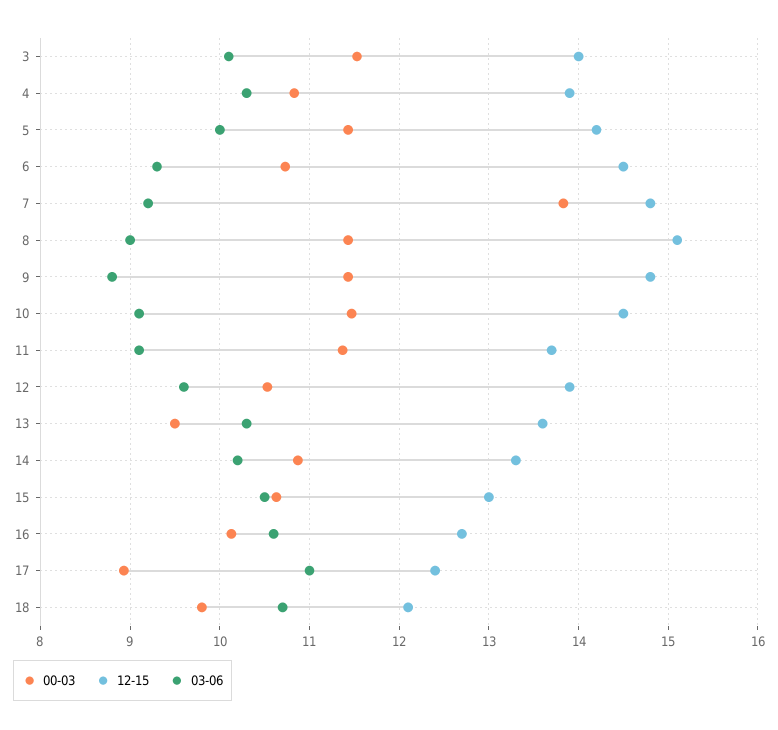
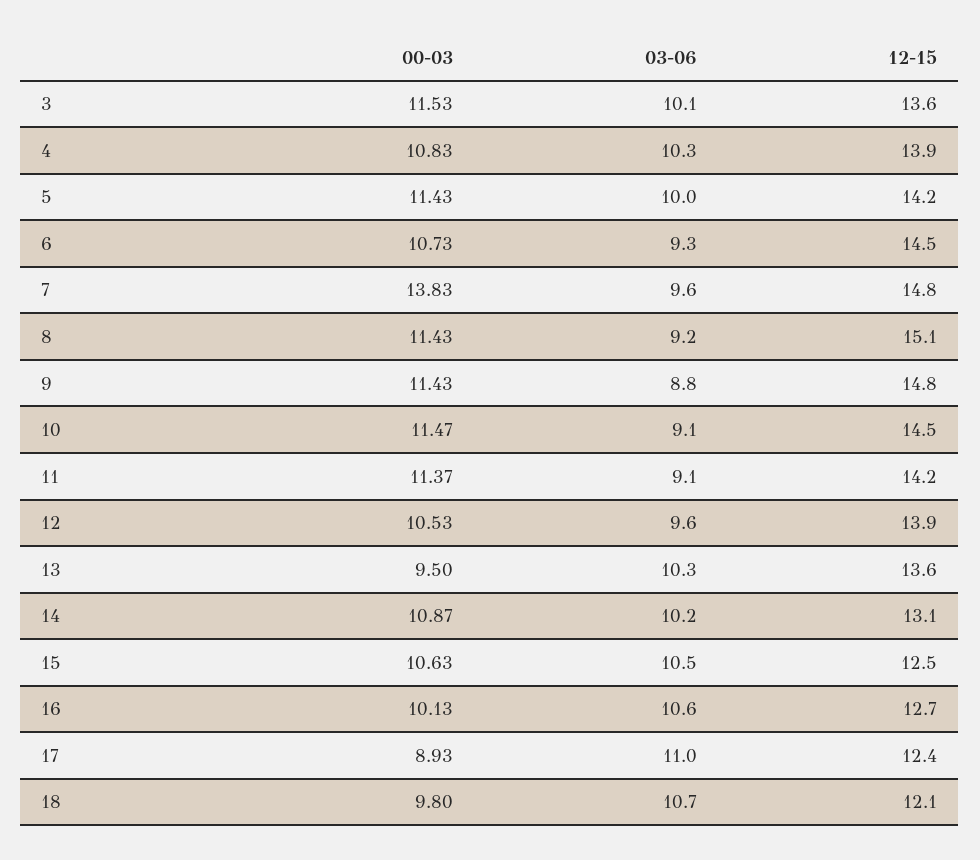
  {
    "00-03": {
      "3": 11.53,
      "4": 10.83,
      "5": 11.43,
      "6": 10.73,
      "7": 13.83,
      "8": 11.43,
      "9": 11.43,
      "10": 11.47,
      "11": 11.37,
      "12": 10.53,
      "13": 9.5,
      "14": 10.87,
      "15": 10.63,
      "16": 10.13,
      "17": 8.93,
      "18": 9.8
    },
    "12-15": {
-     "3": 14,
+     "3": 13.6,
      "4": 13.9,
      "5": 14.2,
      "6": 14.5,
      "7": 14.8,
      "8": 15.1,
      "9": 14.8,
      "10": 14.5,
-     "11": 13.7,
+     "11": 14.2,
      "12": 13.9,
      "13": 13.6,
-     "14": 13.3,
+     "14": 13.1,
-     "15": 13,
+     "15": 12.5,
      "16": 12.7,
      "17": 12.4,
      "18": 12.1
    },
    "03-06": {
      "3": 10.1,
      "4": 10.3,
      "5": 10,
      "6": 9.3,
-     "7": 9.2,
+     "7": 9.6,
-     "8": 9,
+     "8": 9.2,
      "9": 8.8,
      "10": 9.1,
      "11": 9.1,
      "12": 9.6,
      "13": 10.3,
      "14": 10.2,
      "15": 10.5,
      "16": 10.6,
      "17": 11,
      "18": 10.7
    }
  }

